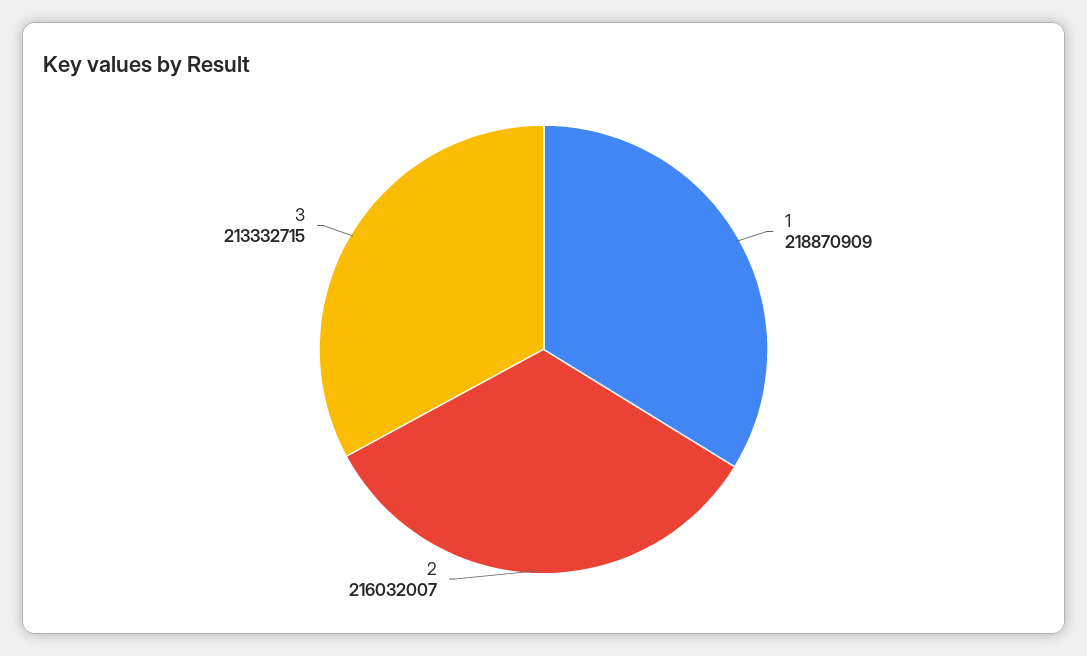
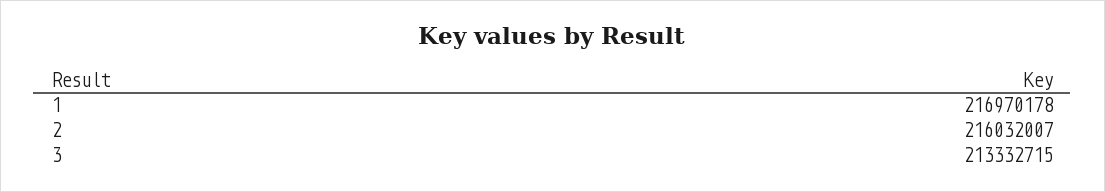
  {
-   "1": 218870909,
+   "1": 216970178,
    "2": 216032007,
    "3": 213332715
  }

